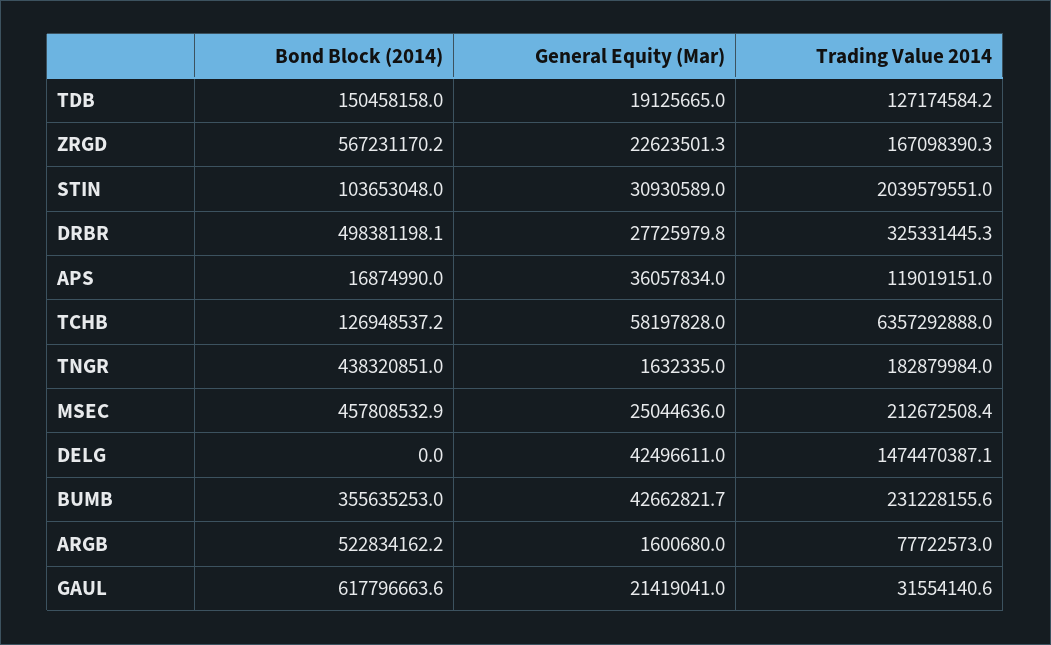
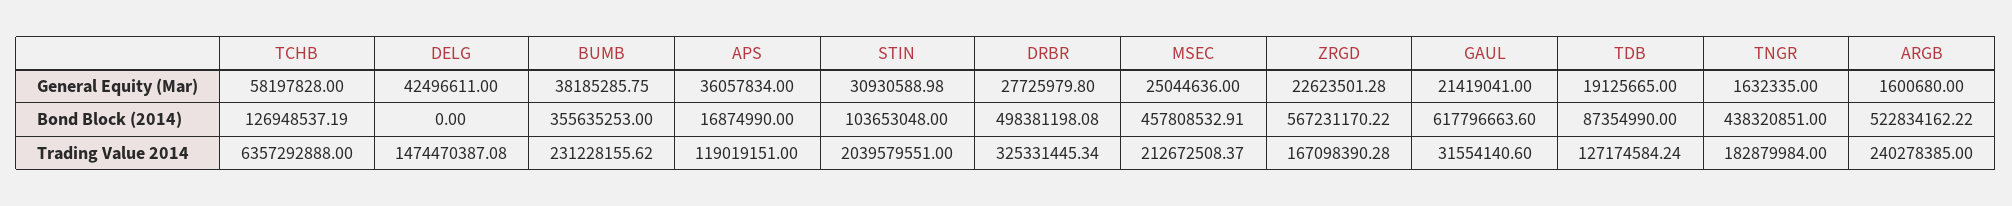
  {
    "Bond Block (2014)": {
-     "TDB": 150458158,
+     "TDB": 87354990,
      "ZRGD": 567231170.22,
      "STIN": 103653048,
      "DRBR": 498381198.08,
      "APS": 16874990,
      "TCHB": 126948537.19,
      "TNGR": 438320851,
      "MSEC": 457808532.91,
      "DELG": 0,
      "BUMB": 355635253,
      "ARGB": 522834162.22,
      "GAUL": 617796663.6
    },
    "General Equity (Mar)": {
      "TDB": 19125665,
      "ZRGD": 22623501.28,
      "STIN": 30930588.98,
      "DRBR": 27725979.8,
      "APS": 36057834,
      "TCHB": 58197828,
      "TNGR": 1632335,
      "MSEC": 25044636,
      "DELG": 42496611,
-     "BUMB": 42662821.7,
+     "BUMB": 38185285.75,
      "ARGB": 1600680,
      "GAUL": 21419041
    },
    "Trading Value 2014": {
      "TDB": 127174584.24,
      "ZRGD": 167098390.28,
      "STIN": 2039579551,
      "DRBR": 325331445.34,
      "APS": 119019151,
      "TCHB": 6357292888,
      "TNGR": 182879984,
      "MSEC": 212672508.37,
      "DELG": 1474470387.08,
      "BUMB": 231228155.62,
-     "ARGB": 77722573,
+     "ARGB": 240278385,
      "GAUL": 31554140.6
    }
  }

